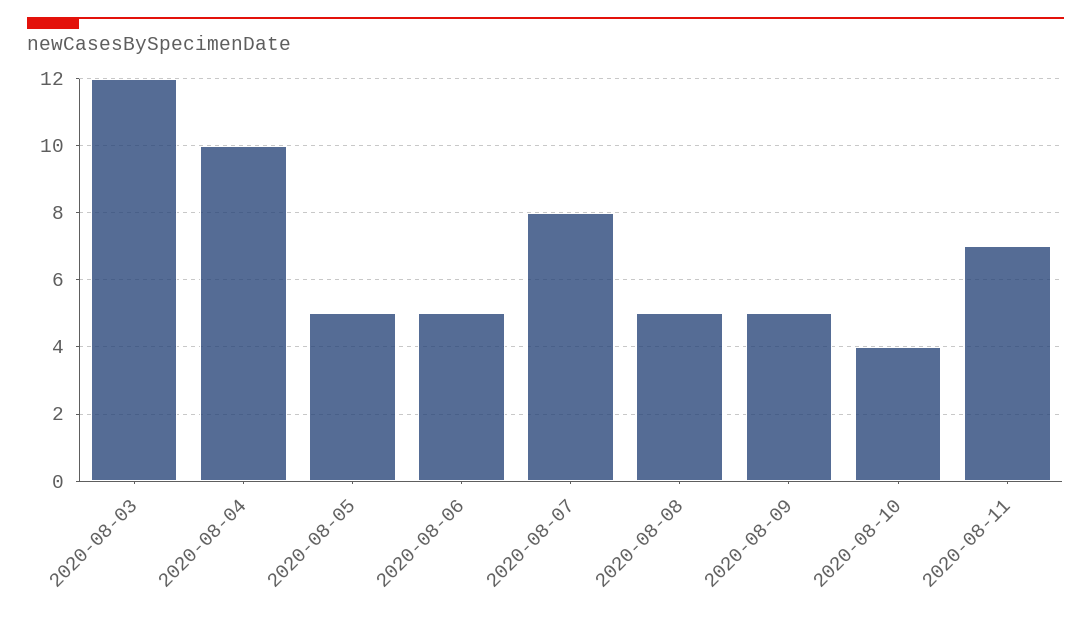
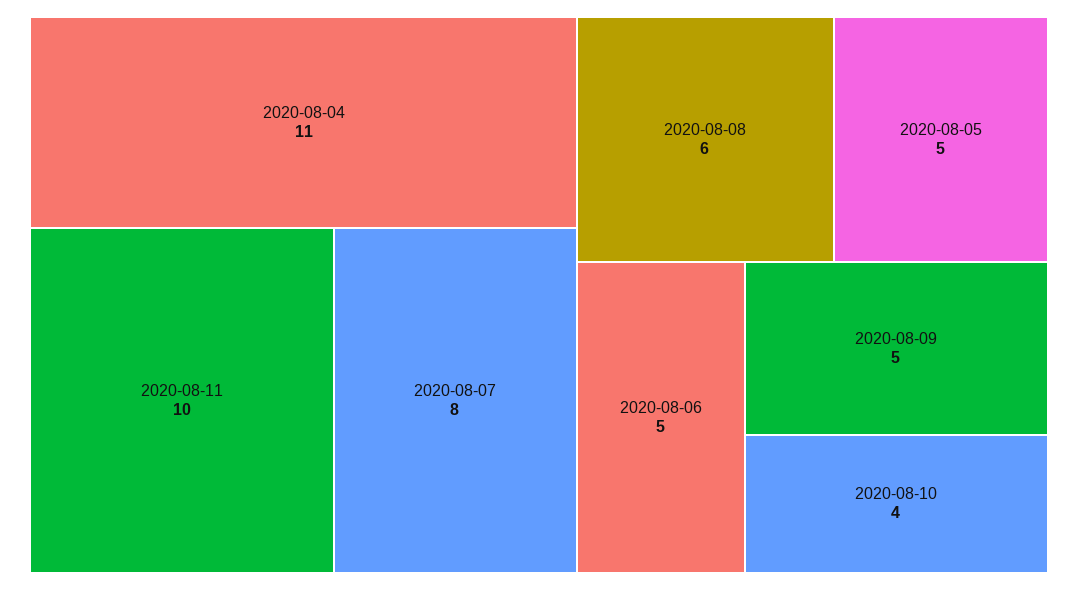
  {
-   "2020-08-03": 12,
-   "2020-08-04": 10,
+   "2020-08-04": 11,
    "2020-08-05": 5,
    "2020-08-06": 5,
    "2020-08-07": 8,
-   "2020-08-08": 5,
+   "2020-08-08": 6,
    "2020-08-09": 5,
    "2020-08-10": 4,
-   "2020-08-11": 7
+   "2020-08-11": 10
  }

